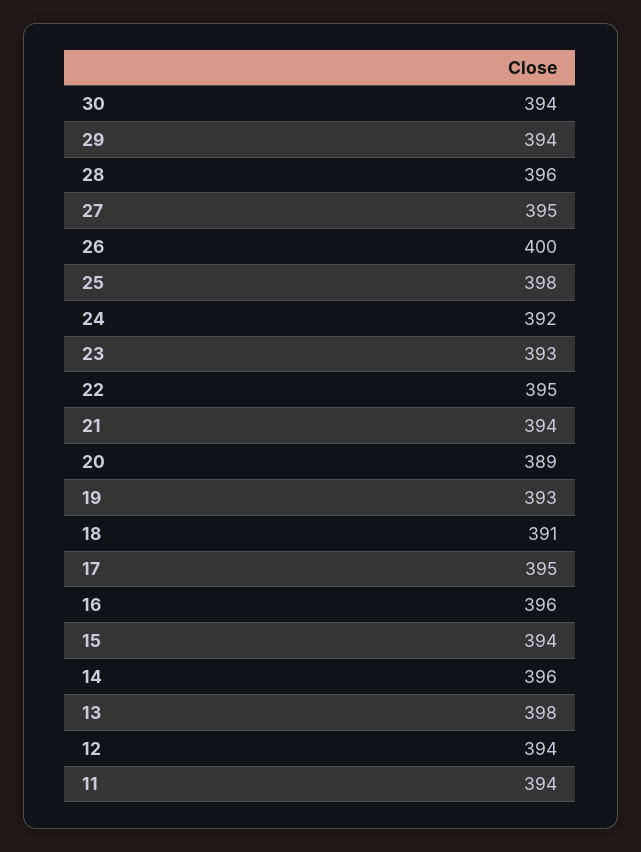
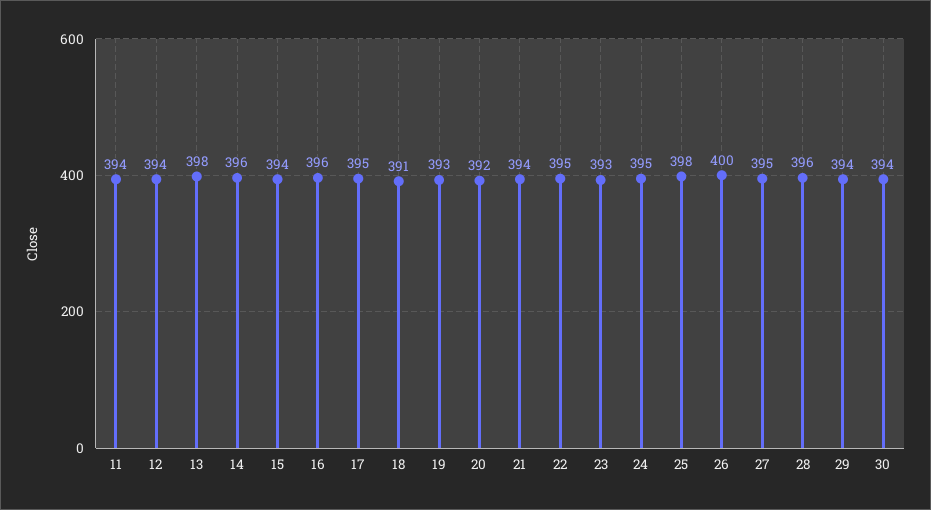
  {
    "30": 394,
    "29": 394,
    "28": 396,
    "27": 395,
    "26": 400,
    "25": 398,
-   "24": 392,
+   "24": 395,
    "23": 393,
    "22": 395,
    "21": 394,
-   "20": 389,
+   "20": 392,
    "19": 393,
    "18": 391,
    "17": 395,
    "16": 396,
    "15": 394,
    "14": 396,
    "13": 398,
    "12": 394,
    "11": 394
  }

